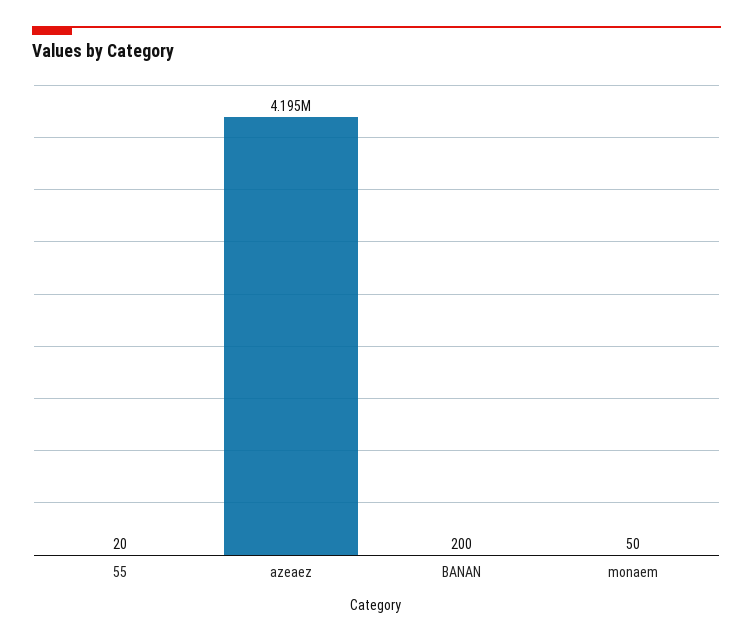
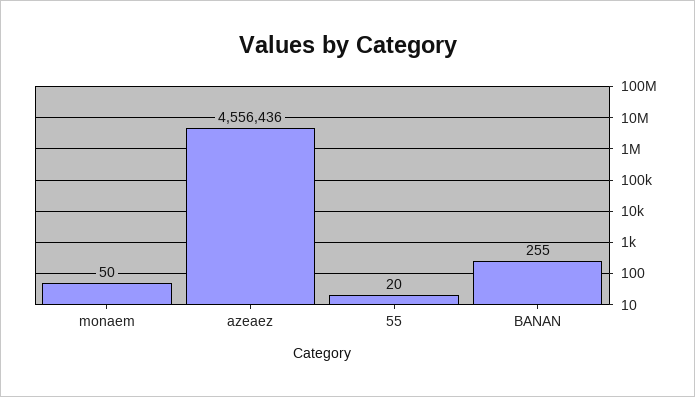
  {
    "55": 20,
-   "azeaez": 4195000,
+   "azeaez": 4556436,
-   "BANAN": 200,
+   "BANAN": 255,
    "monaem": 50
  }

